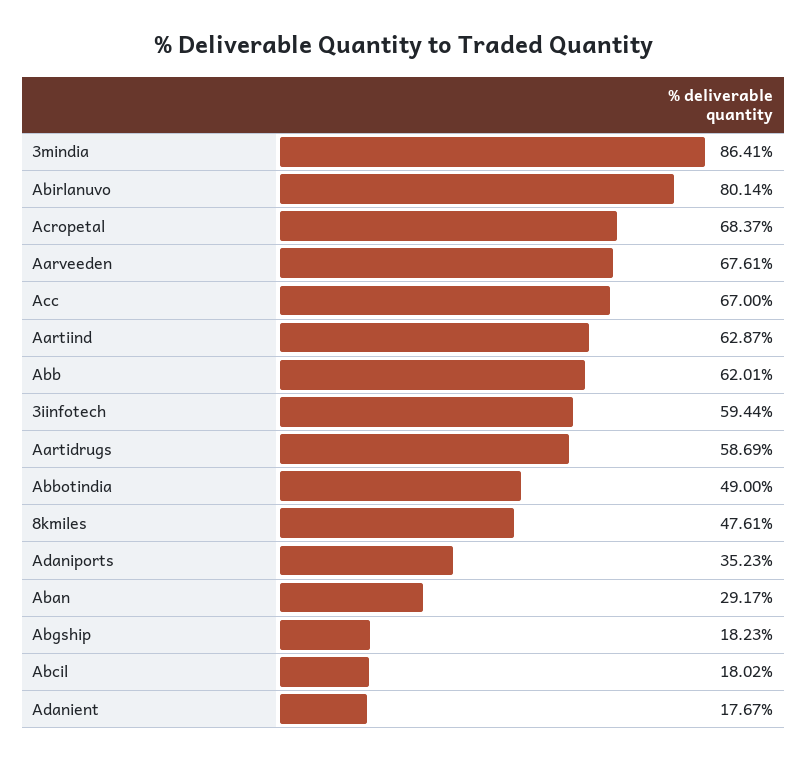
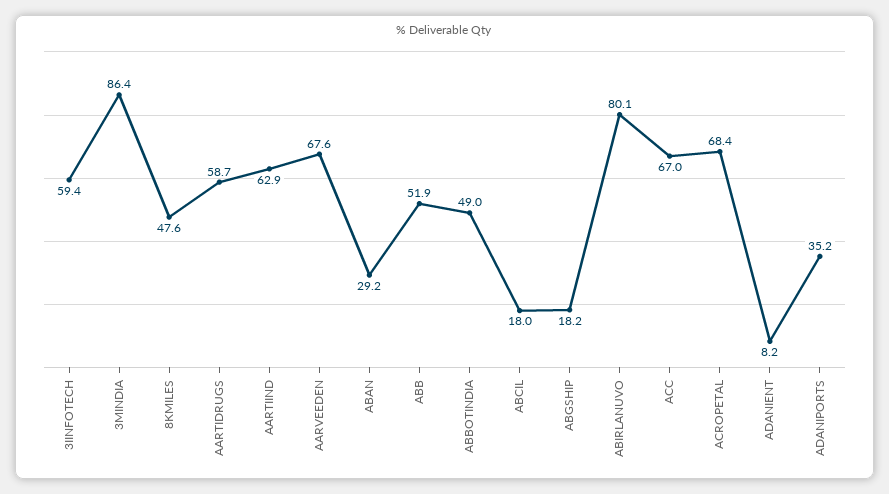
  {
    "3mindia": 86.41,
    "Abirlanuvo": 80.14,
    "Acropetal": 68.37,
    "Aarveeden": 67.61,
    "Acc": 67,
    "Aartiind": 62.87,
-   "Abb": 62.01,
+   "Abb": 51.9,
    "3iinfotech": 59.44,
    "Aartidrugs": 58.69,
    "Abbotindia": 49,
    "8kmiles": 47.61,
    "Adaniports": 35.23,
    "Aban": 29.17,
    "Abgship": 18.23,
    "Abcil": 18.02,
-   "Adanient": 17.67
+   "Adanient": 8.2
  }

